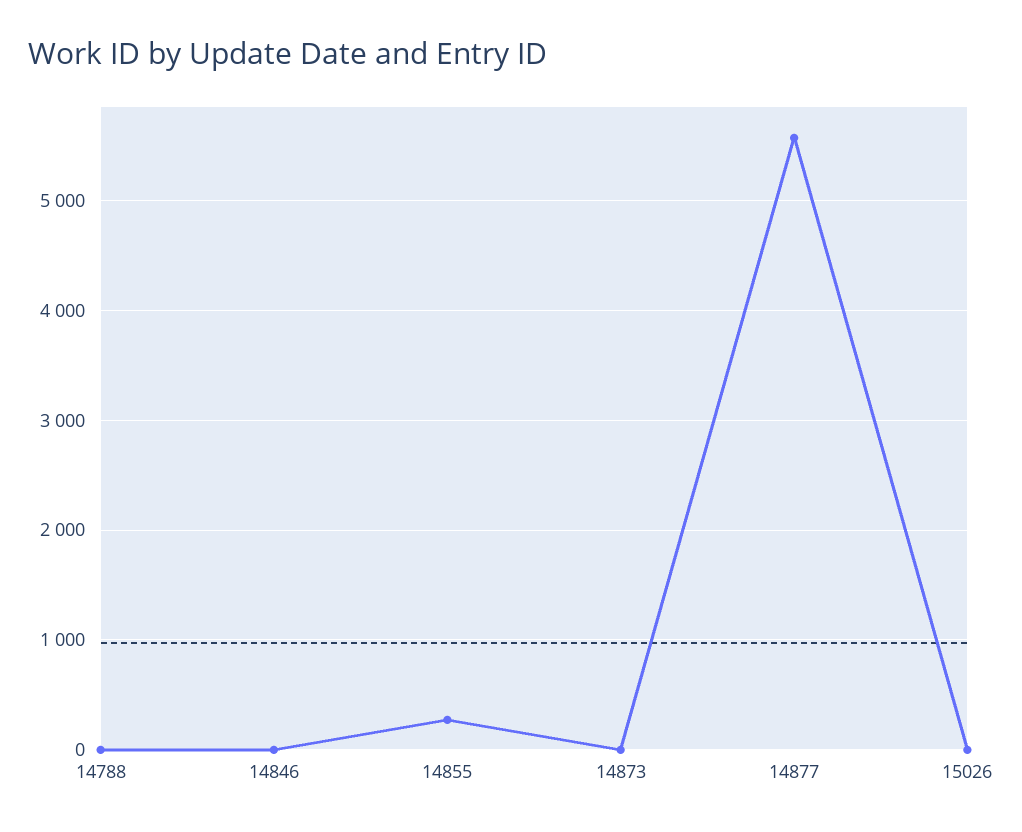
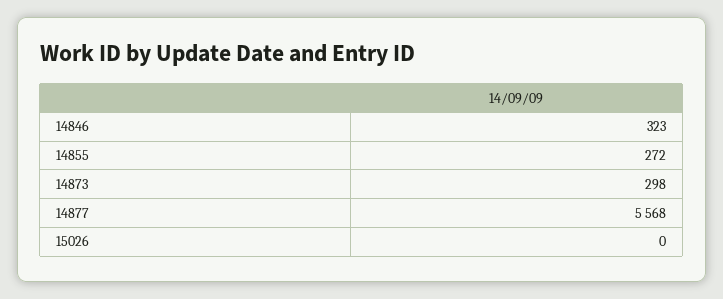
  {
-   "14788": 0,
-   "14846": 0,
+   "14846": 323,
    "14855": 272,
-   "14873": 0,
+   "14873": 298,
    "14877": 5568,
    "15026": 0
  }

